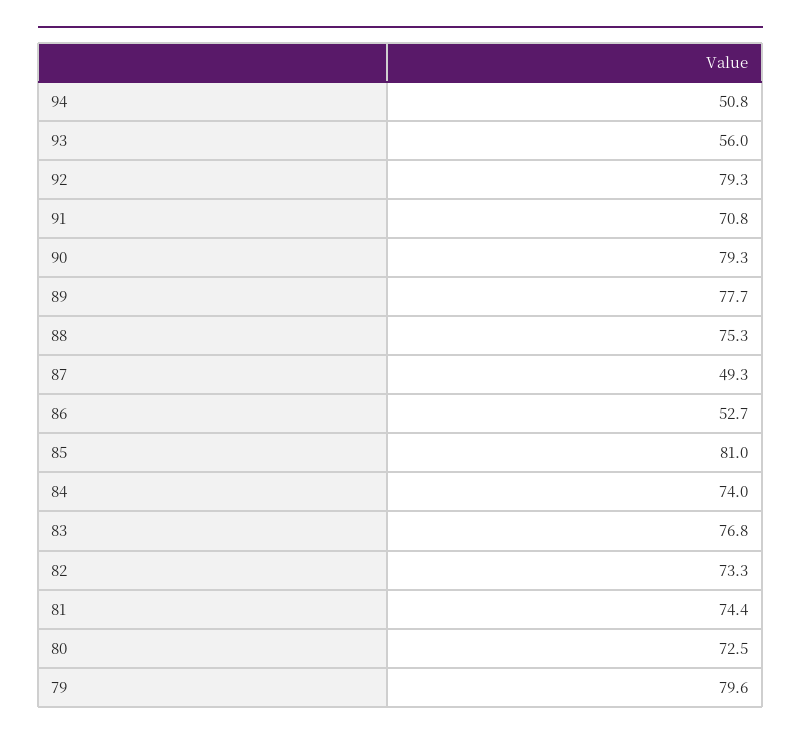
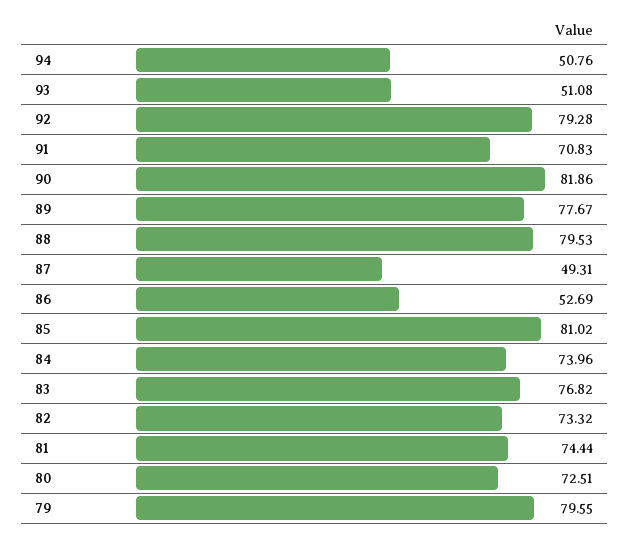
  {
    "94": 50.76,
-   "93": 56,
+   "93": 51.08,
    "92": 79.28,
    "91": 70.83,
-   "90": 79.3,
+   "90": 81.86,
    "89": 77.67,
-   "88": 75.3,
+   "88": 79.53,
    "87": 49.31,
    "86": 52.69,
    "85": 81.02,
    "84": 73.96,
    "83": 76.82,
    "82": 73.32,
    "81": 74.44,
    "80": 72.51,
    "79": 79.55
  }

